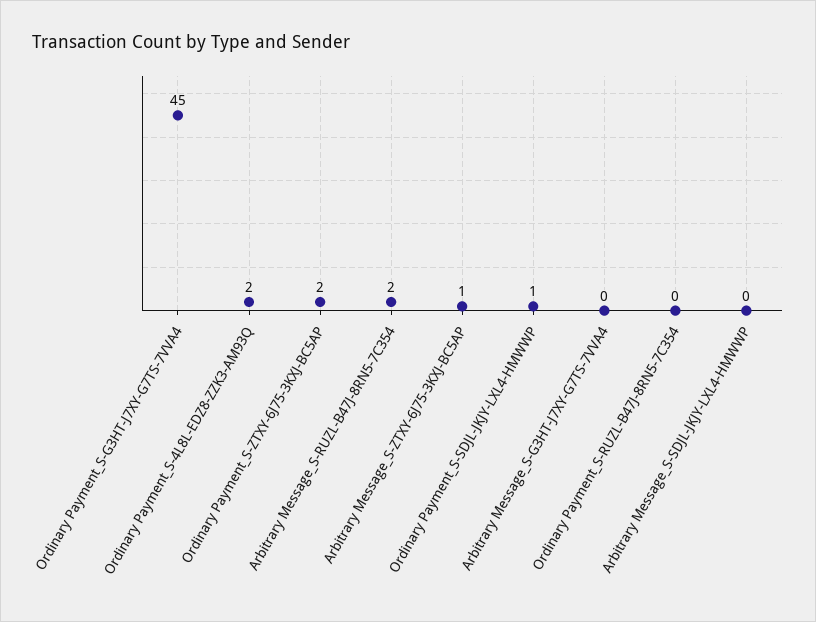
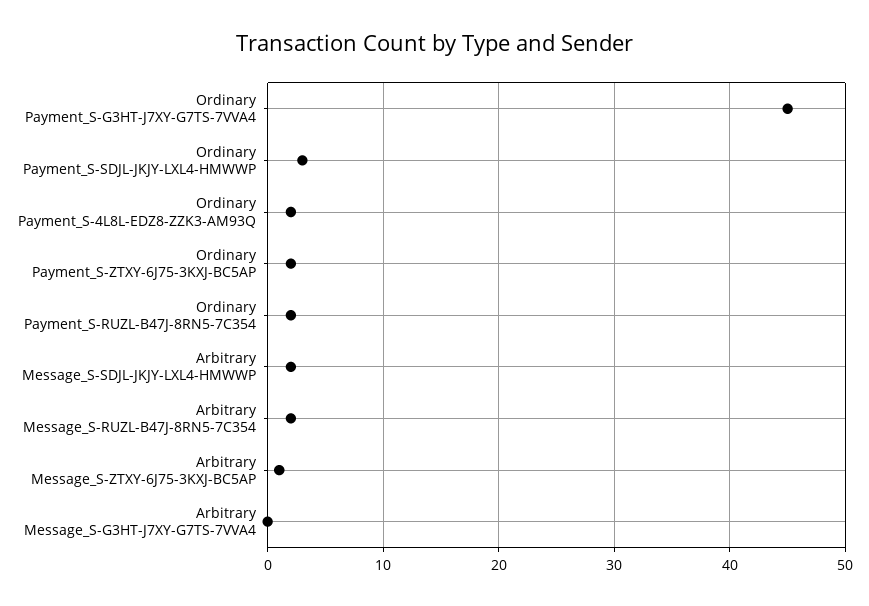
  {
    "Ordinary Payment_S-G3HT-J7XY-G7TS-7VVA4": 45,
    "Ordinary Payment_S-4L8L-EDZ8-ZZK3-AM93Q": 2,
    "Ordinary Payment_S-ZTXY-6J75-3KXJ-BC5AP": 2,
    "Arbitrary Message_S-RUZL-B47J-8RN5-7C354": 2,
    "Arbitrary Message_S-ZTXY-6J75-3KXJ-BC5AP": 1,
-   "Ordinary Payment_S-SDJL-JKJY-LXL4-HMWWP": 1,
+   "Ordinary Payment_S-SDJL-JKJY-LXL4-HMWWP": 3,
    "Arbitrary Message_S-G3HT-J7XY-G7TS-7VVA4": 0,
-   "Ordinary Payment_S-RUZL-B47J-8RN5-7C354": 0,
+   "Ordinary Payment_S-RUZL-B47J-8RN5-7C354": 2,
-   "Arbitrary Message_S-SDJL-JKJY-LXL4-HMWWP": 0
+   "Arbitrary Message_S-SDJL-JKJY-LXL4-HMWWP": 2
  }

